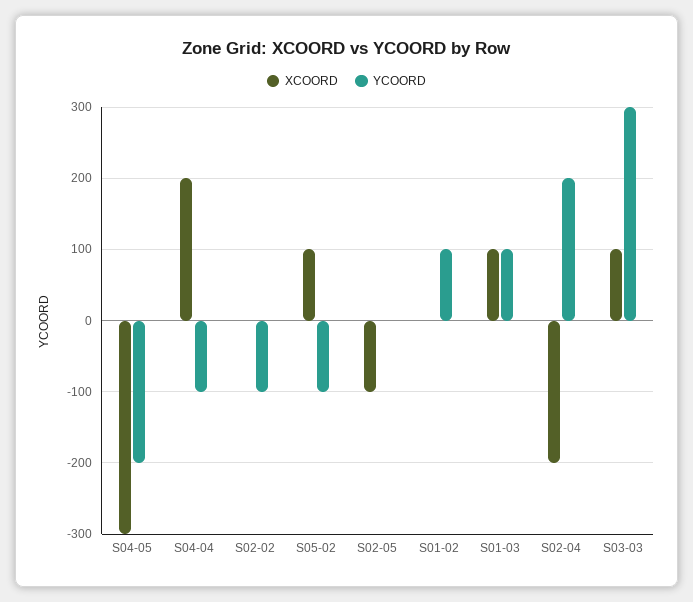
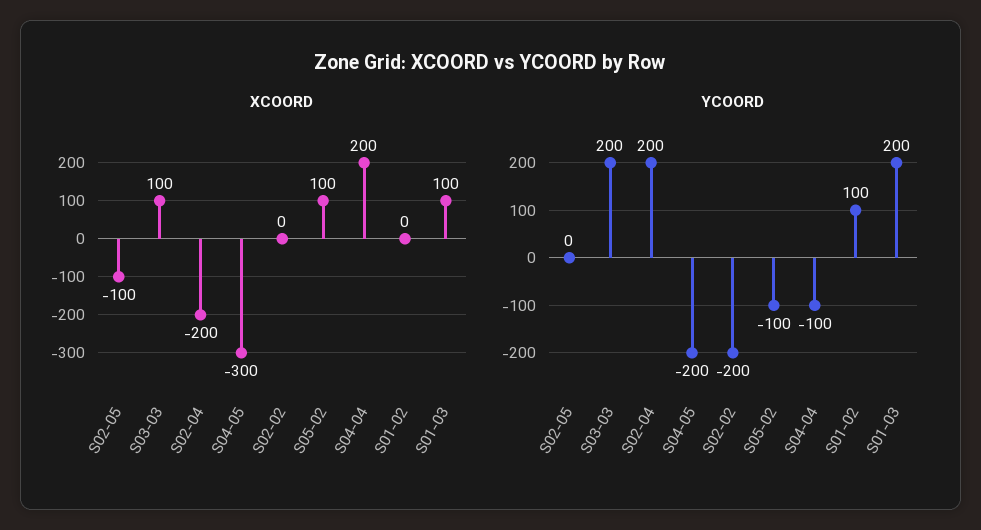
  {
    "XCOORD": {
      "S04-05": -300,
      "S04-04": 200,
      "S02-02": 0,
      "S05-02": 100,
      "S02-05": -100,
      "S01-02": 0,
      "S01-03": 100,
      "S02-04": -200,
      "S03-03": 100
    },
    "YCOORD": {
      "S04-05": -200,
      "S04-04": -100,
-     "S02-02": -100,
+     "S02-02": -200,
      "S05-02": -100,
      "S02-05": 0,
      "S01-02": 100,
-     "S01-03": 100,
+     "S01-03": 200,
      "S02-04": 200,
-     "S03-03": 300
+     "S03-03": 200
    }
  }

